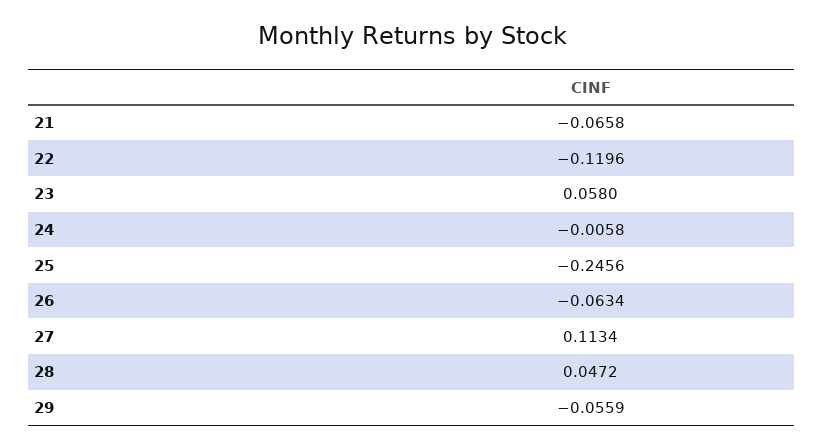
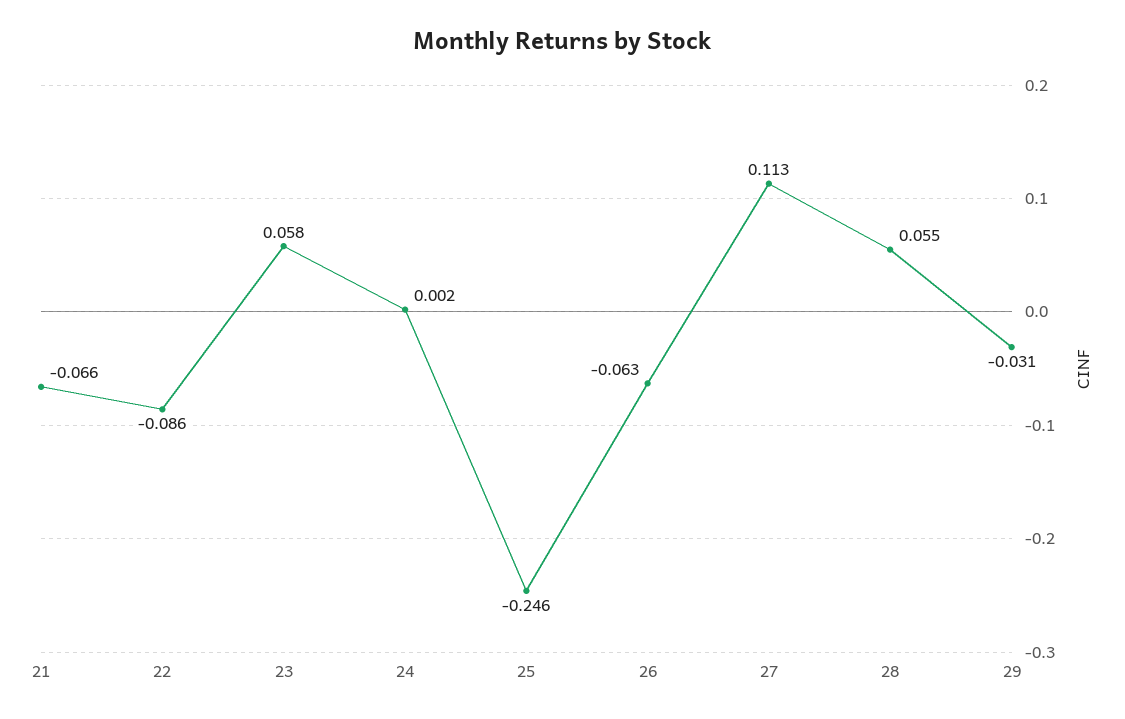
  {
    "21": -0.0658,
-   "22": -0.1196,
+   "22": -0.086,
    "23": 0.058,
-   "24": -0.0058,
+   "24": 0.002,
    "25": -0.2456,
    "26": -0.0634,
    "27": 0.1134,
-   "28": 0.0472,
+   "28": 0.055,
-   "29": -0.0559
+   "29": -0.031
  }

